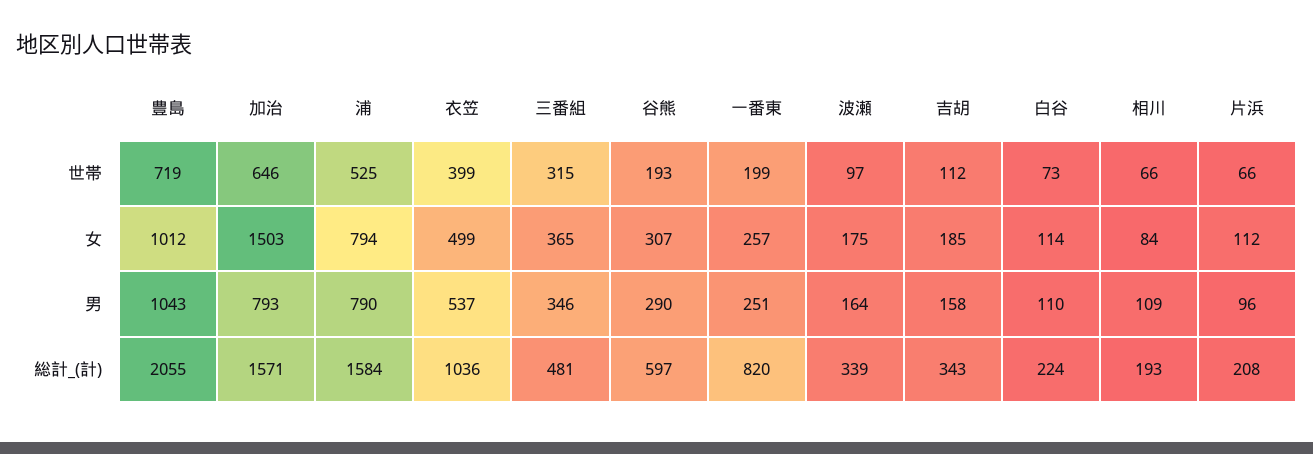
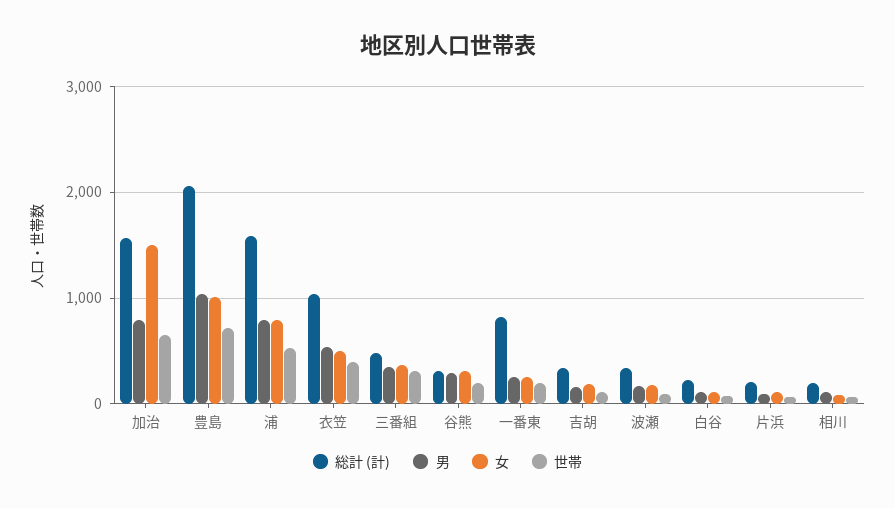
  {
    "世帯": {
      "豊島": 719,
      "加治": 646,
      "浦": 525,
      "衣笠": 399,
      "三番組": 315,
      "谷熊": 193,
      "一番東": 199,
      "波瀬": 97,
      "吉胡": 112,
      "白谷": 73,
      "相川": 66,
      "片浜": 66
    },
    "女": {
      "豊島": 1012,
      "加治": 1503,
      "浦": 794,
      "衣笠": 499,
      "三番組": 365,
      "谷熊": 307,
      "一番東": 257,
      "波瀬": 175,
      "吉胡": 185,
      "白谷": 114,
      "相川": 84,
      "片浜": 112
    },
    "男": {
      "豊島": 1043,
      "加治": 793,
      "浦": 790,
      "衣笠": 537,
      "三番組": 346,
      "谷熊": 290,
      "一番東": 251,
      "波瀬": 164,
      "吉胡": 158,
      "白谷": 110,
      "相川": 109,
      "片浜": 96
    },
    "総計_(計)": {
      "豊島": 2055,
      "加治": 1571,
      "浦": 1584,
      "衣笠": 1036,
      "三番組": 481,
-     "谷熊": 597,
+     "谷熊": 300,
      "一番東": 820,
      "波瀬": 339,
      "吉胡": 343,
      "白谷": 224,
      "相川": 193,
      "片浜": 208
    }
  }

